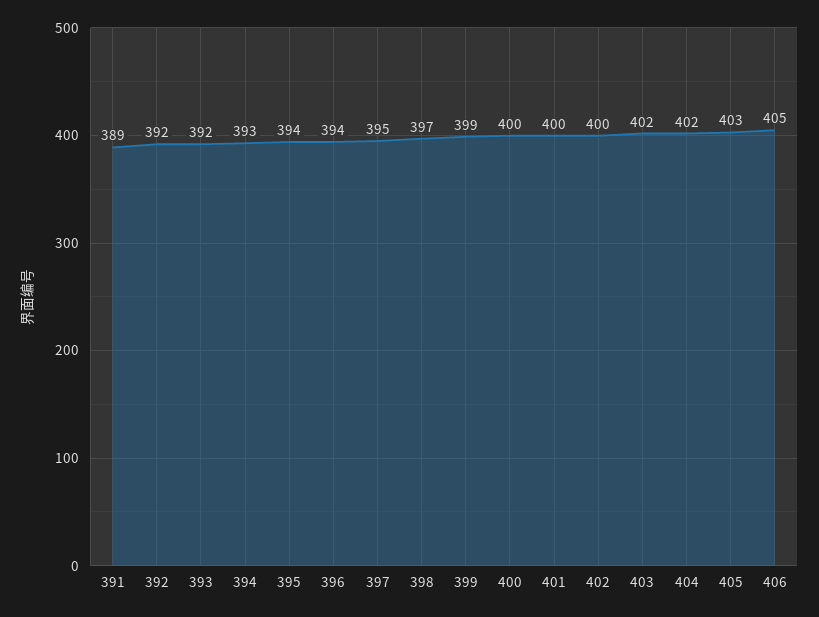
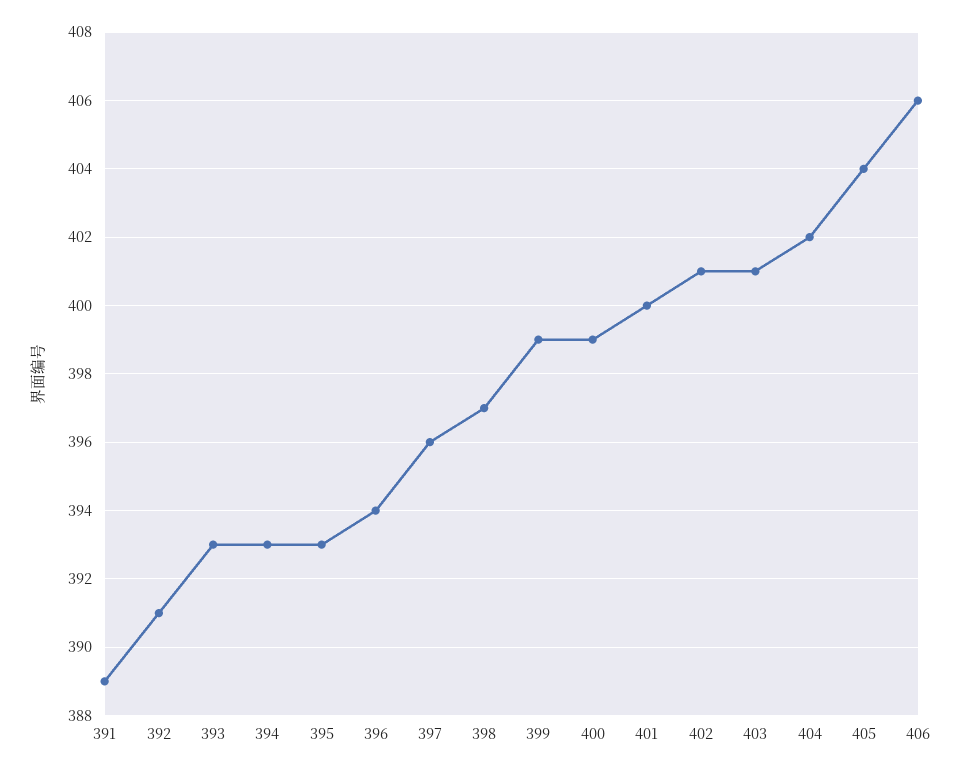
  {
    "391": 389,
-   "392": 392,
+   "392": 391,
-   "393": 392,
+   "393": 393,
    "394": 393,
-   "395": 394,
+   "395": 393,
    "396": 394,
-   "397": 395,
+   "397": 396,
    "398": 397,
    "399": 399,
-   "400": 400,
+   "400": 399,
    "401": 400,
-   "402": 400,
+   "402": 401,
-   "403": 402,
+   "403": 401,
    "404": 402,
-   "405": 403,
+   "405": 404,
-   "406": 405
+   "406": 406
  }

